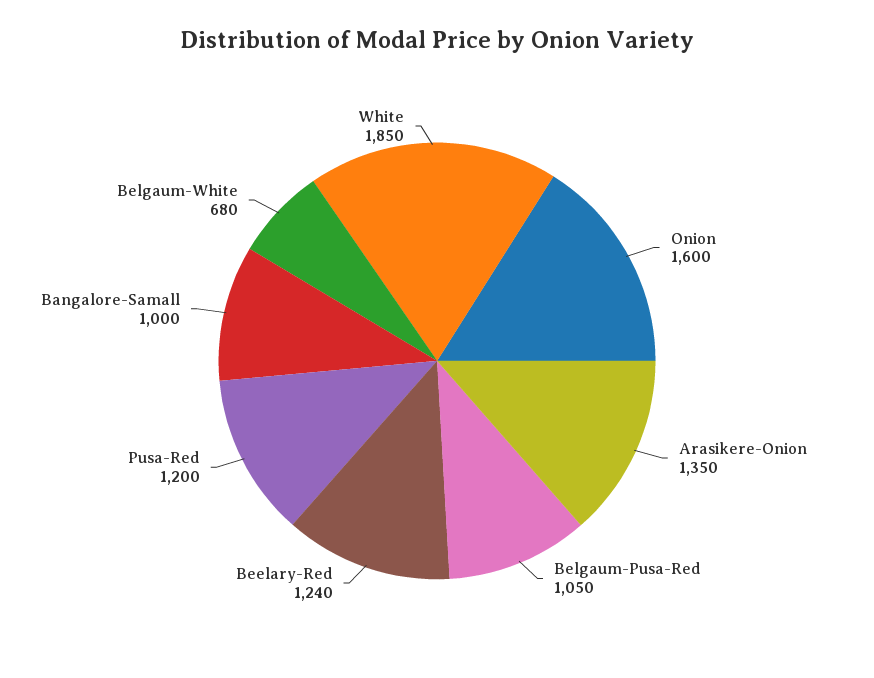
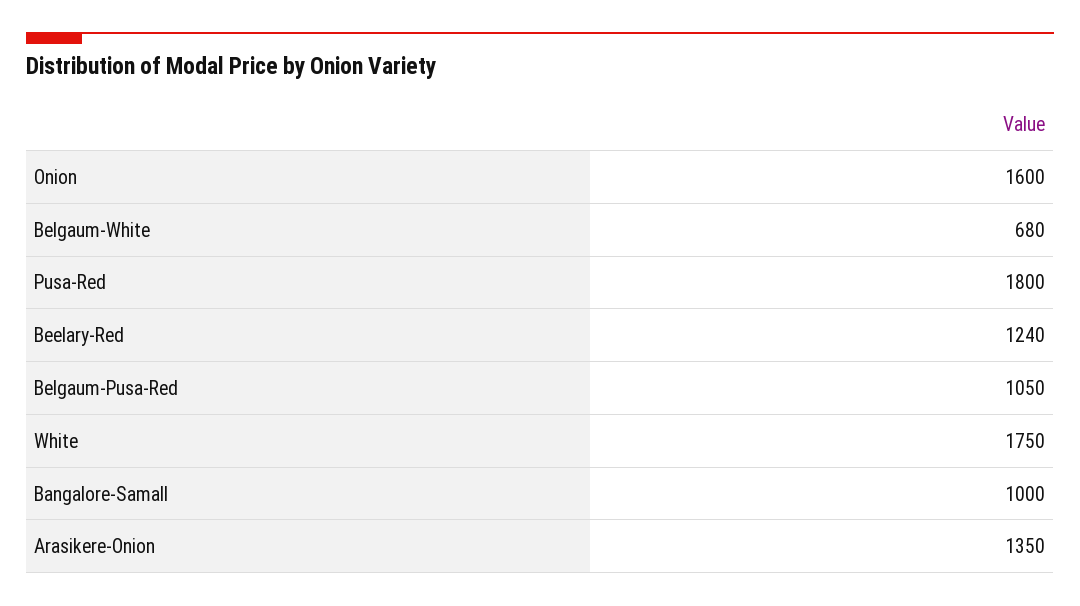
  {
    "Onion": 1600,
    "Arasikere-Onion": 1350,
    "Belgaum-Pusa-Red": 1050,
    "Beelary-Red": 1240,
-   "Pusa-Red": 1200,
+   "Pusa-Red": 1800,
    "Bangalore-Samall": 1000,
    "Belgaum-White": 680,
-   "White": 1850
+   "White": 1750
  }

